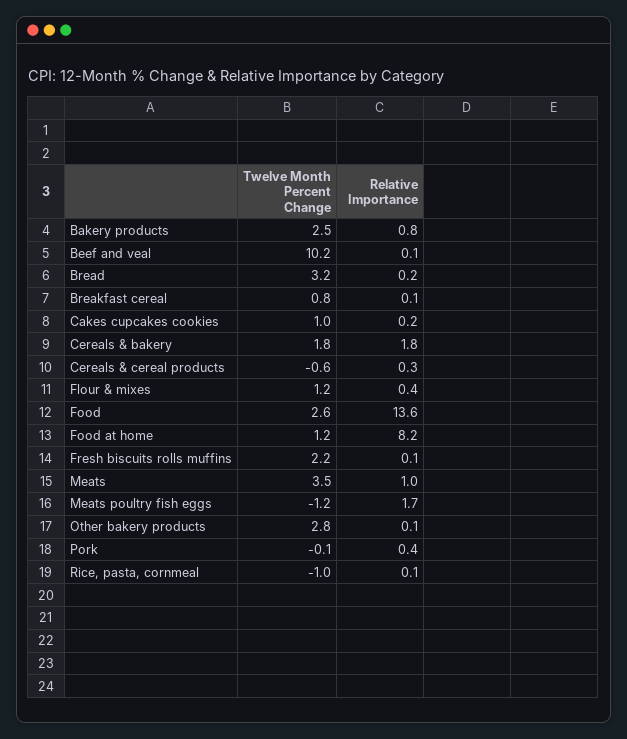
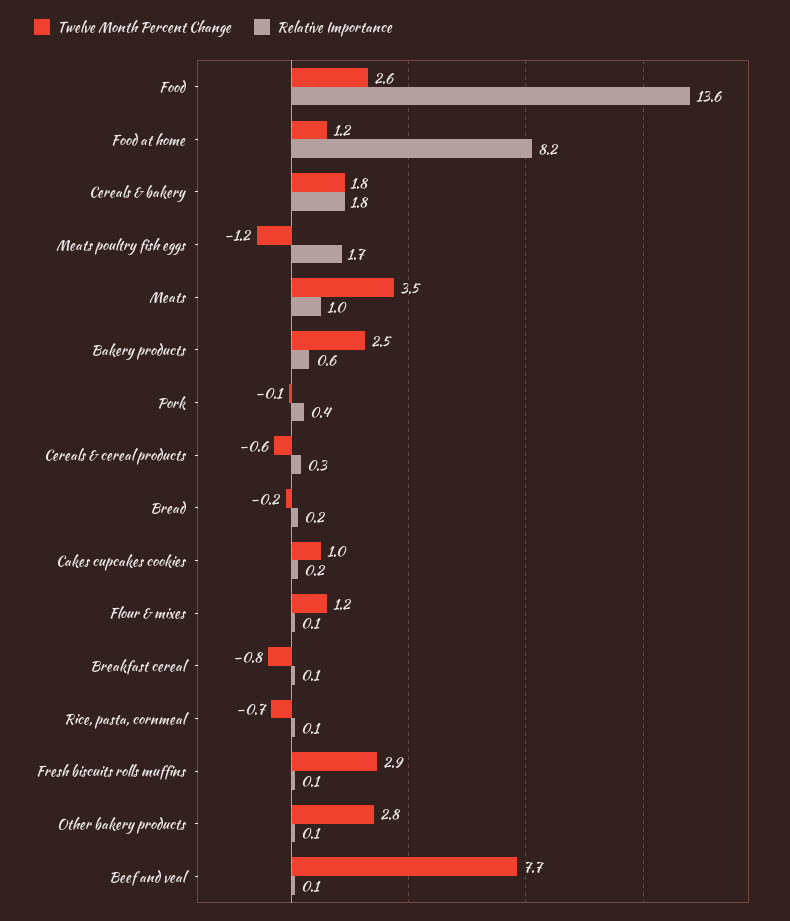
  {
    "Twelve Month Percent Change": {
      "Bakery products": 2.5,
-     "Beef and veal": 10.2,
+     "Beef and veal": 7.7,
-     "Bread": 3.2,
+     "Bread": -0.2,
-     "Breakfast cereal": 0.8,
+     "Breakfast cereal": -0.8,
      "Cakes cupcakes cookies": 1,
      "Cereals & bakery": 1.8,
      "Cereals & cereal products": -0.6,
      "Flour & mixes": 1.2,
      "Food": 2.6,
      "Food at home": 1.2,
-     "Fresh biscuits rolls muffins": 2.2,
+     "Fresh biscuits rolls muffins": 2.9,
      "Meats": 3.5,
      "Meats poultry fish eggs": -1.2,
      "Other bakery products": 2.8,
      "Pork": -0.1,
-     "Rice, pasta, cornmeal": -1
+     "Rice, pasta, cornmeal": -0.7
    },
    "Relative Importance": {
-     "Bakery products": 0.8,
+     "Bakery products": 0.6,
      "Beef and veal": 0.1,
      "Bread": 0.2,
      "Breakfast cereal": 0.1,
      "Cakes cupcakes cookies": 0.2,
      "Cereals & bakery": 1.8,
      "Cereals & cereal products": 0.3,
-     "Flour & mixes": 0.4,
+     "Flour & mixes": 0.1,
      "Food": 13.6,
      "Food at home": 8.2,
      "Fresh biscuits rolls muffins": 0.1,
      "Meats": 1,
      "Meats poultry fish eggs": 1.7,
      "Other bakery products": 0.1,
      "Pork": 0.4,
      "Rice, pasta, cornmeal": 0.1
    }
  }

